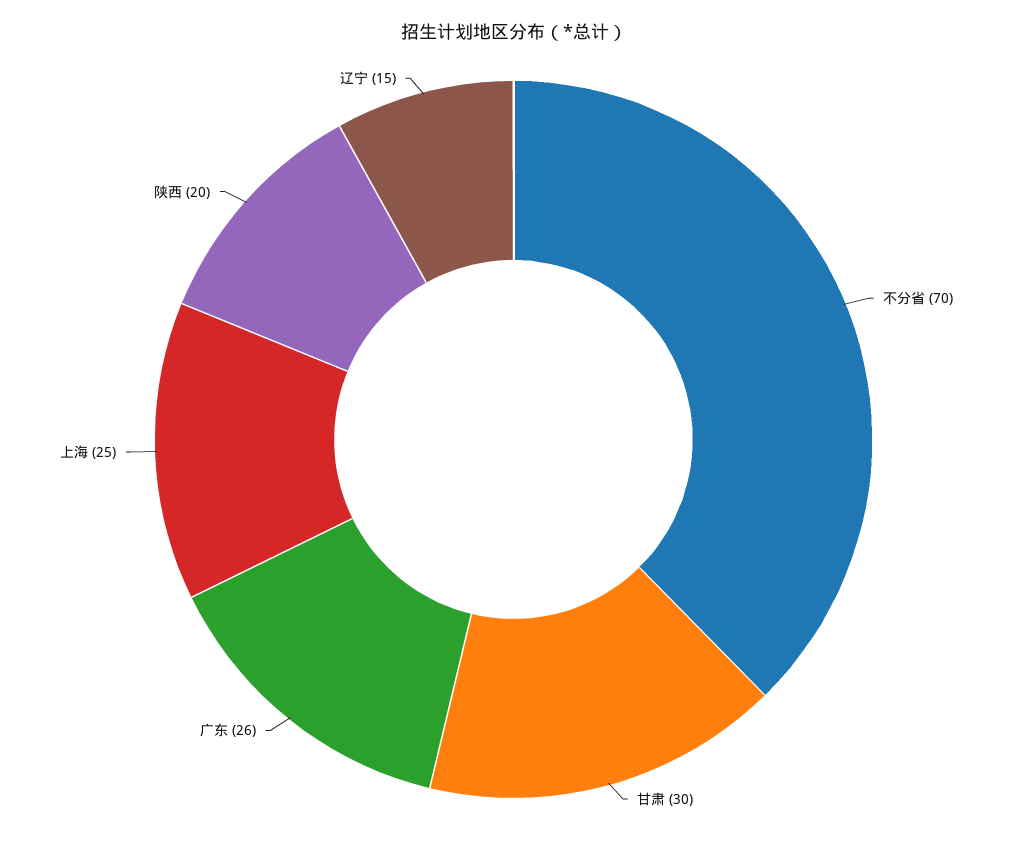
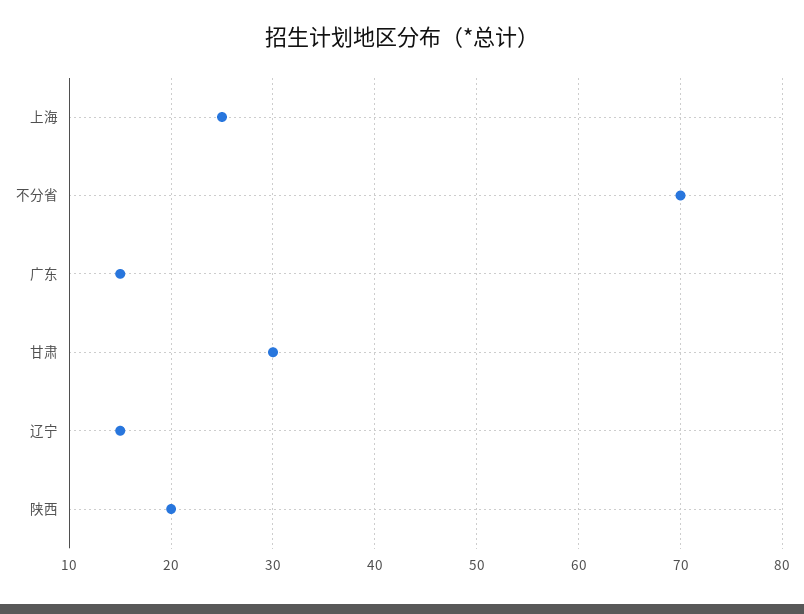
  {
    "不分省": 70,
    "甘肃": 30,
-   "广东": 26,
+   "广东": 15,
    "上海": 25,
    "陕西": 20,
    "辽宁": 15
  }

